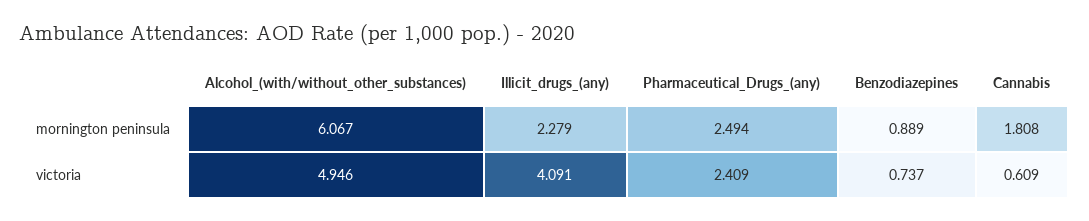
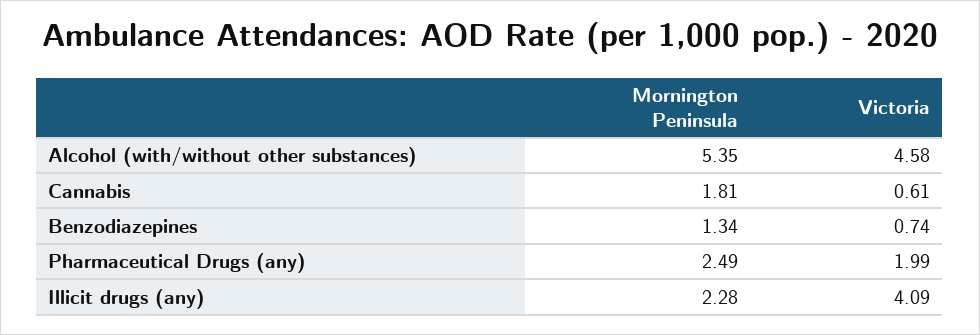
  {
    "Alcohol_(with/without_other_substances)": {
-     "mornington peninsula": 6.067,
+     "mornington peninsula": 5.35,
-     "victoria": 4.946
+     "victoria": 4.58
    },
    "Illicit_drugs_(any)": {
      "mornington peninsula": 2.279,
      "victoria": 4.091
    },
    "Pharmaceutical_Drugs_(any)": {
      "mornington peninsula": 2.494,
-     "victoria": 2.409
+     "victoria": 1.99
    },
    "Benzodiazepines": {
-     "mornington peninsula": 0.889,
+     "mornington peninsula": 1.34,
      "victoria": 0.737
    },
    "Cannabis": {
      "mornington peninsula": 1.808,
      "victoria": 0.609
    }
  }

